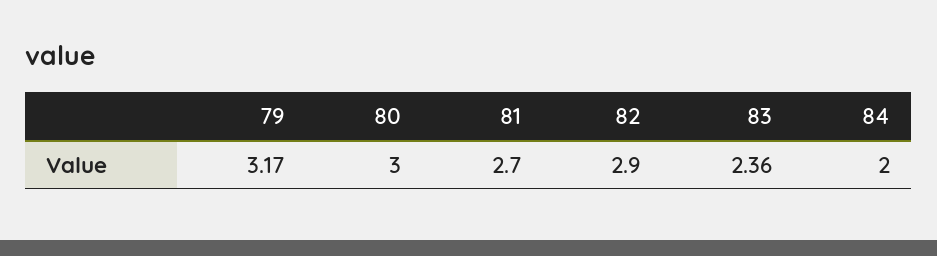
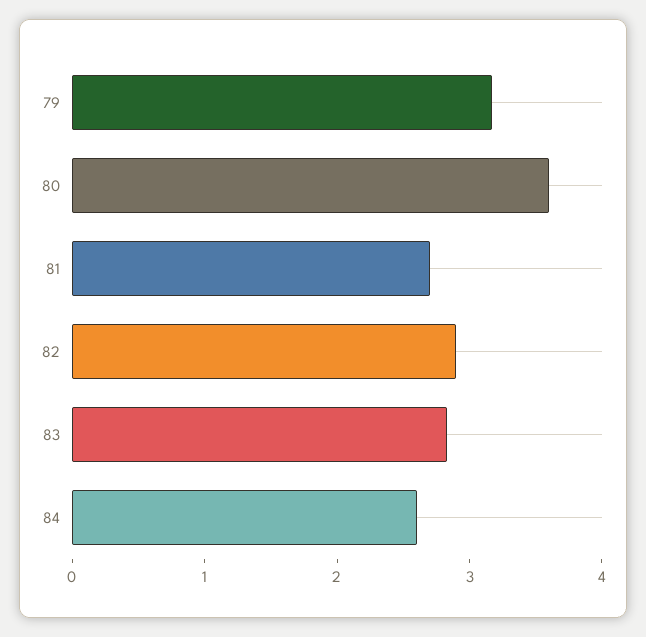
  {
    "79": 3.17,
-   "80": 3,
+   "80": 3.6,
    "81": 2.7,
    "82": 2.9,
-   "83": 2.36,
+   "83": 2.8,
-   "84": 2
+   "84": 2.6
  }

